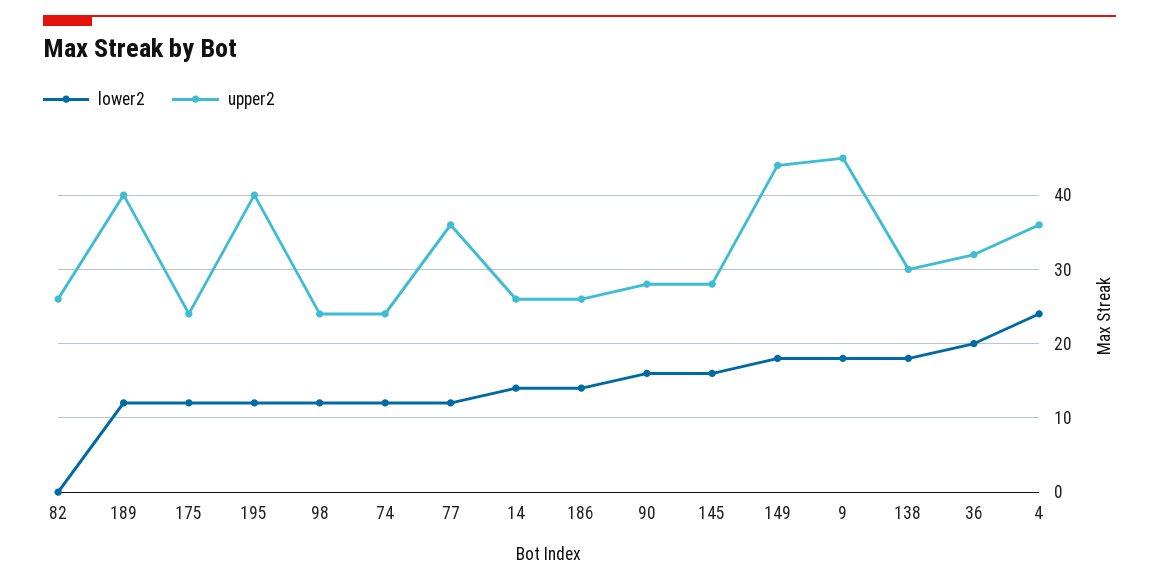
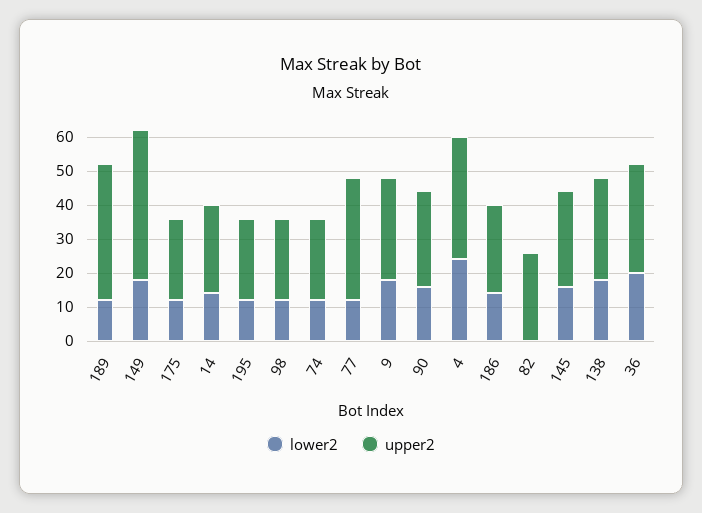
  {
    "lower2": {
      "82": 0,
      "189": 12,
      "175": 12,
      "195": 12,
      "98": 12,
      "74": 12,
      "77": 12,
      "14": 14,
      "186": 14,
      "90": 16,
      "145": 16,
      "149": 18,
      "9": 18,
      "138": 18,
      "36": 20,
      "4": 24
    },
    "upper2": {
      "82": 26,
      "189": 40,
      "175": 24,
-     "195": 40,
+     "195": 25,
      "98": 24,
      "74": 24,
      "77": 36,
      "14": 26,
      "186": 26,
      "90": 28,
      "145": 28,
      "149": 44,
-     "9": 45,
+     "9": 30,
      "138": 30,
      "36": 32,
      "4": 36
    }
  }

